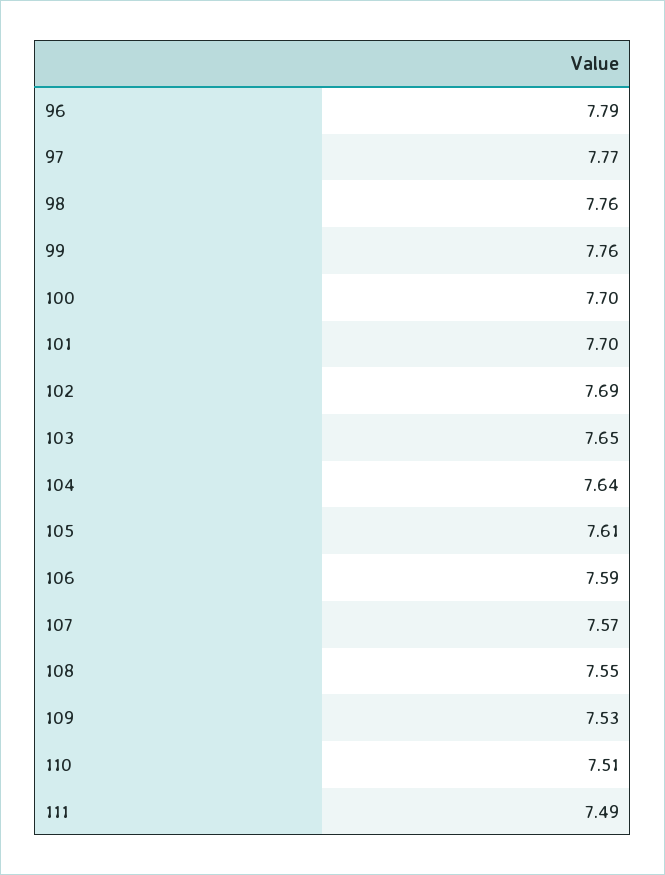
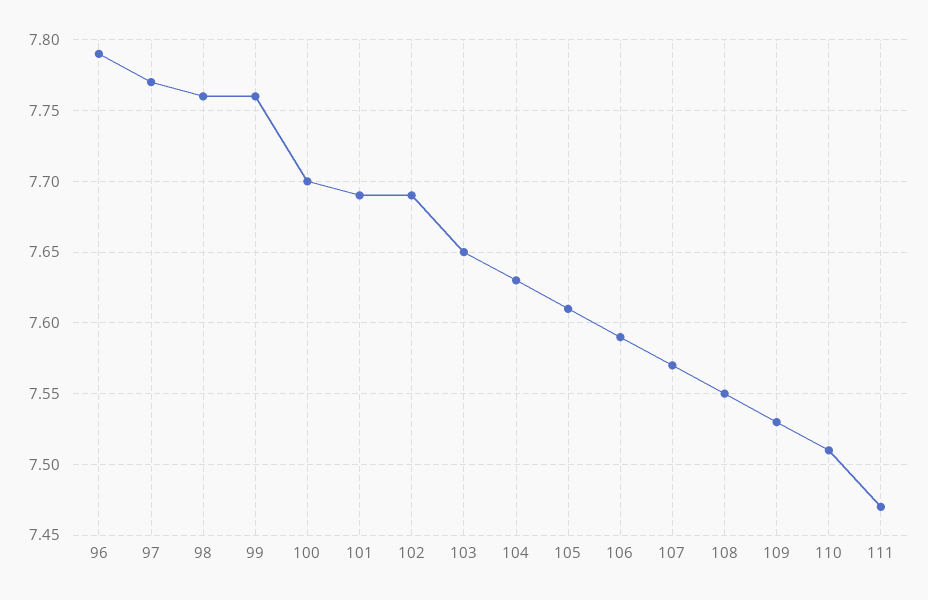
  {
    "96": 7.79,
    "97": 7.77,
    "98": 7.76,
    "99": 7.76,
    "100": 7.7,
-   "101": 7.7,
+   "101": 7.69,
    "102": 7.69,
    "103": 7.65,
-   "104": 7.64,
+   "104": 7.63,
    "105": 7.61,
    "106": 7.59,
    "107": 7.57,
    "108": 7.55,
    "109": 7.53,
    "110": 7.51,
-   "111": 7.49
+   "111": 7.47
  }

